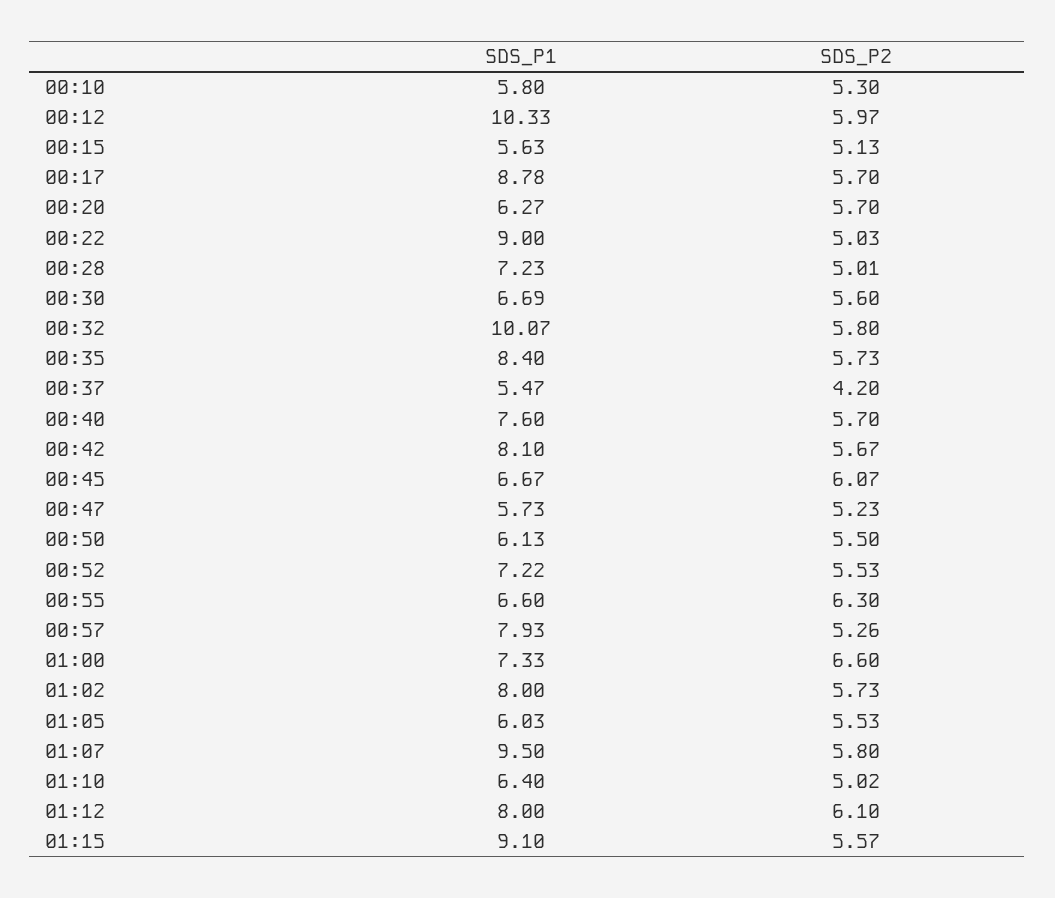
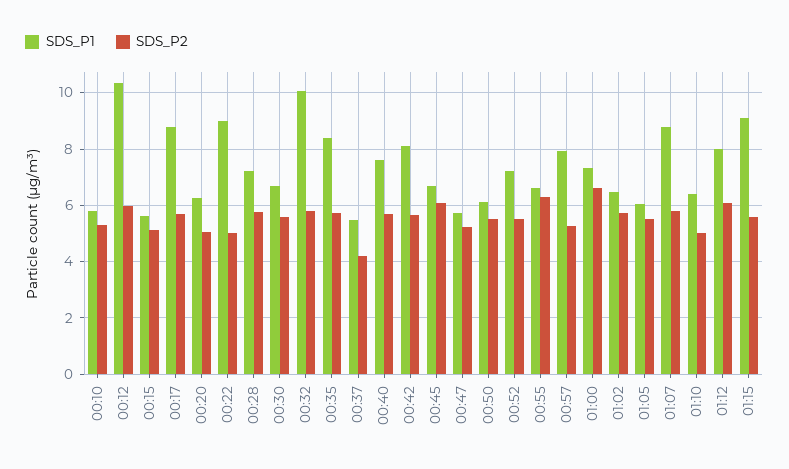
  {
    "SDS_P1": {
      "00:10": 5.8,
      "00:12": 10.33,
      "00:15": 5.63,
      "00:17": 8.78,
      "00:20": 6.27,
      "00:22": 9,
      "00:28": 7.23,
      "00:30": 6.69,
      "00:32": 10.07,
      "00:35": 8.4,
      "00:37": 5.47,
      "00:40": 7.6,
      "00:42": 8.1,
      "00:45": 6.67,
      "00:47": 5.73,
      "00:50": 6.13,
      "00:52": 7.22,
      "00:55": 6.6,
      "00:57": 7.93,
      "01:00": 7.33,
-     "01:02": 8,
+     "01:02": 6.5,
      "01:05": 6.03,
-     "01:07": 9.5,
+     "01:07": 8.75,
      "01:10": 6.4,
      "01:12": 8,
      "01:15": 9.1
    },
    "SDS_P2": {
      "00:10": 5.3,
      "00:12": 5.97,
      "00:15": 5.13,
      "00:17": 5.7,
-     "00:20": 5.7,
+     "00:20": 5,
      "00:22": 5.03,
-     "00:28": 5.01,
+     "00:28": 5.75,
      "00:30": 5.6,
      "00:32": 5.8,
      "00:35": 5.73,
      "00:37": 4.2,
      "00:40": 5.7,
      "00:42": 5.67,
      "00:45": 6.07,
      "00:47": 5.23,
      "00:50": 5.5,
      "00:52": 5.53,
      "00:55": 6.3,
      "00:57": 5.26,
      "01:00": 6.6,
      "01:02": 5.73,
      "01:05": 5.53,
      "01:07": 5.8,
      "01:10": 5.02,
      "01:12": 6.1,
      "01:15": 5.57
    }
  }

